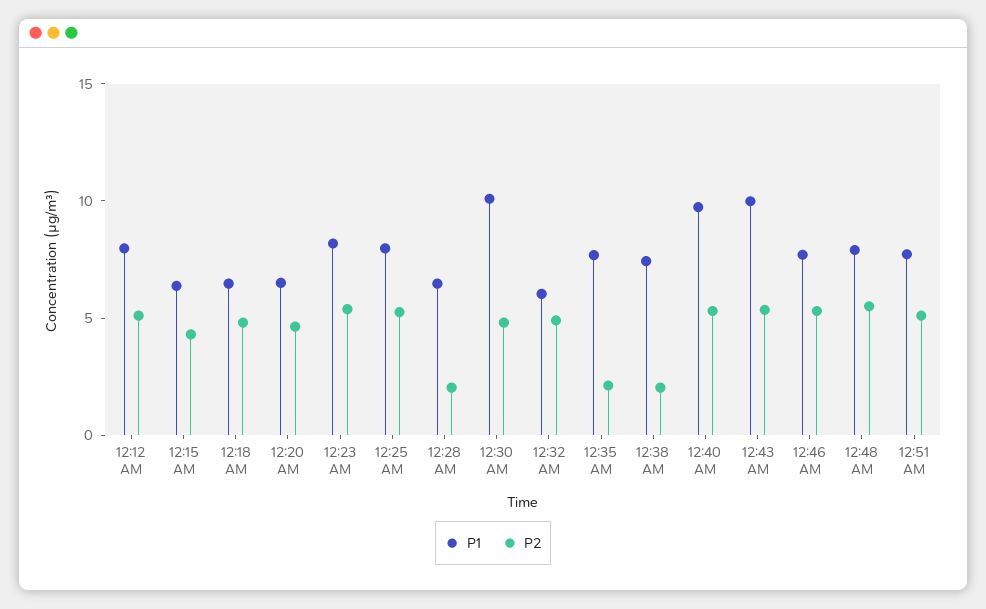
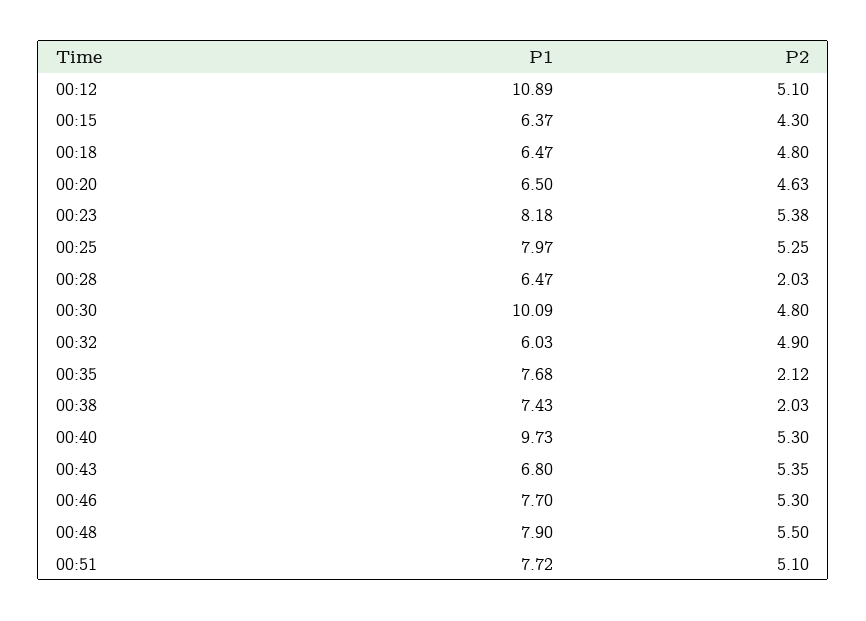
  {
    "P1": {
-     "12:12 AM": 8,
+     "12:12 AM": 10.89,
      "12:15 AM": 6.37,
      "12:18 AM": 6.47,
      "12:20 AM": 6.5,
      "12:23 AM": 8.18,
      "12:25 AM": 7.97,
      "12:28 AM": 6.47,
      "12:30 AM": 10.09,
      "12:32 AM": 6.03,
      "12:35 AM": 7.68,
      "12:38 AM": 7.43,
      "12:40 AM": 9.73,
-     "12:43 AM": 10,
+     "12:43 AM": 6.8,
      "12:46 AM": 7.7,
      "12:48 AM": 7.9,
      "12:51 AM": 7.72
    },
    "P2": {
      "12:12 AM": 5.1,
      "12:15 AM": 4.3,
      "12:18 AM": 4.8,
      "12:20 AM": 4.63,
      "12:23 AM": 5.38,
      "12:25 AM": 5.25,
      "12:28 AM": 2.03,
      "12:30 AM": 4.8,
      "12:32 AM": 4.9,
      "12:35 AM": 2.12,
      "12:38 AM": 2.03,
      "12:40 AM": 5.3,
      "12:43 AM": 5.35,
      "12:46 AM": 5.3,
      "12:48 AM": 5.5,
      "12:51 AM": 5.1
    }
  }

